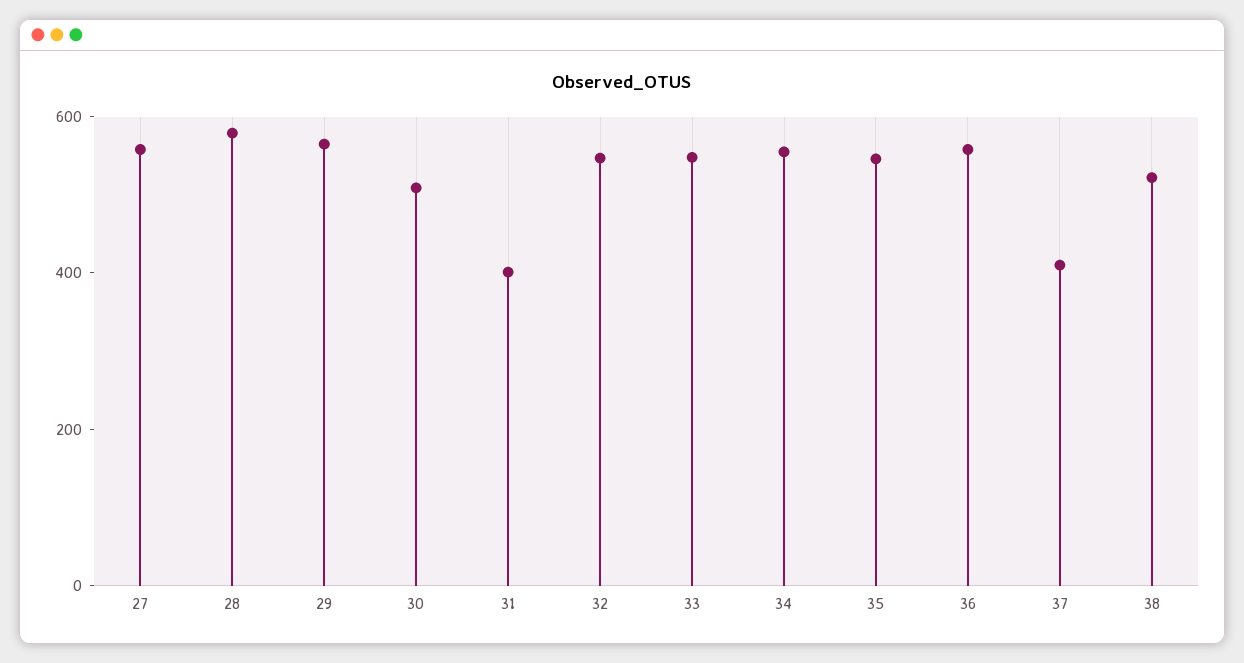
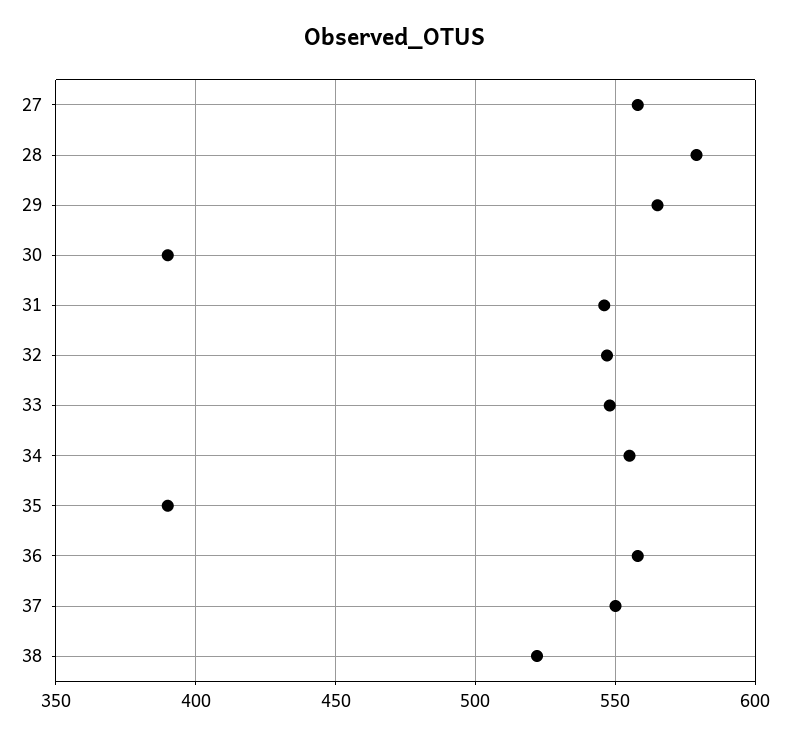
  {
    "27": 560,
    "28": 580,
    "29": 565,
-   "30": 500,
+   "30": 390,
-   "31": 400,
+   "31": 545,
    "32": 545,
    "33": 550,
    "34": 555,
-   "35": 550,
+   "35": 390,
    "36": 560,
-   "37": 400,
+   "37": 550,
    "38": 520
  }

